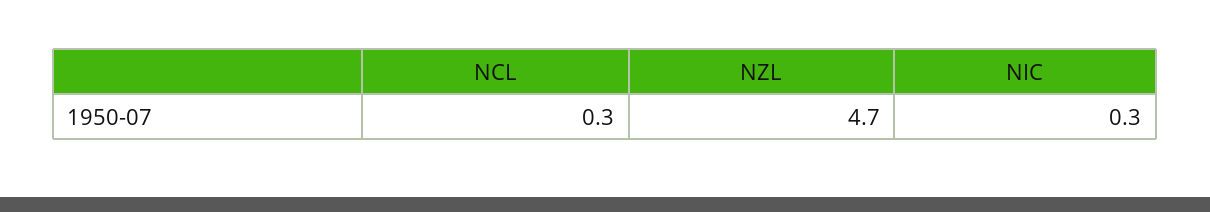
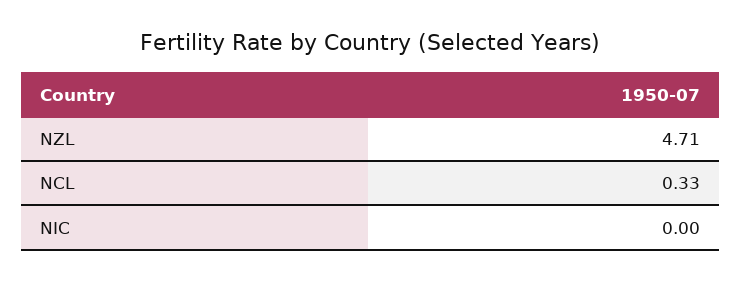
  {
    "NCL": 0.33,
    "NZL": 4.71,
-   "NIC": 0.3
+   "NIC": 0
  }

